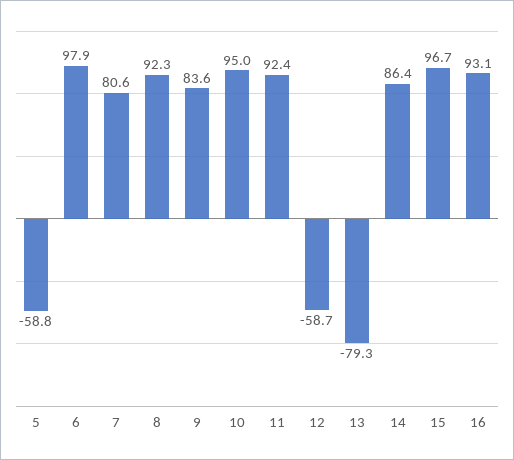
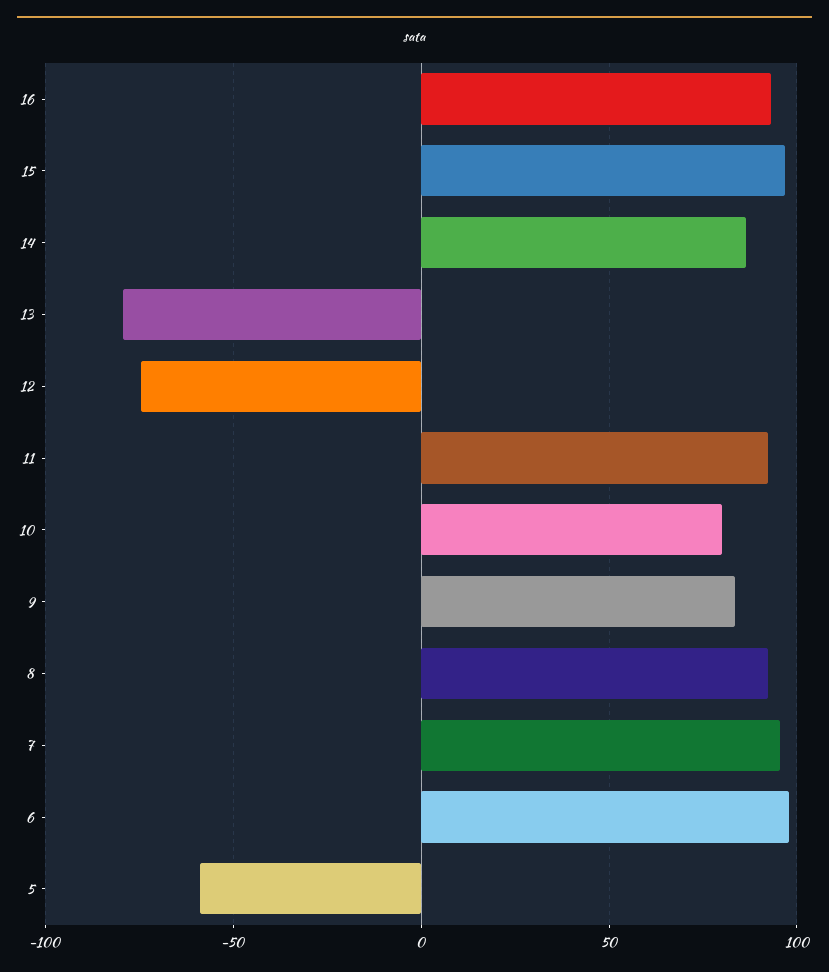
  {
    "5": -58.8,
    "6": 97.9,
-   "7": 80.6,
+   "7": 95,
    "8": 92.3,
    "9": 83.6,
-   "10": 95,
+   "10": 80,
    "11": 92.4,
-   "12": -58.7,
+   "12": -75,
    "13": -79.3,
    "14": 86.4,
    "15": 96.7,
    "16": 93.1
  }

